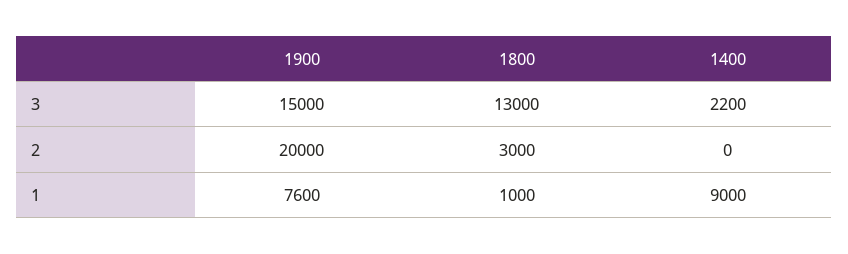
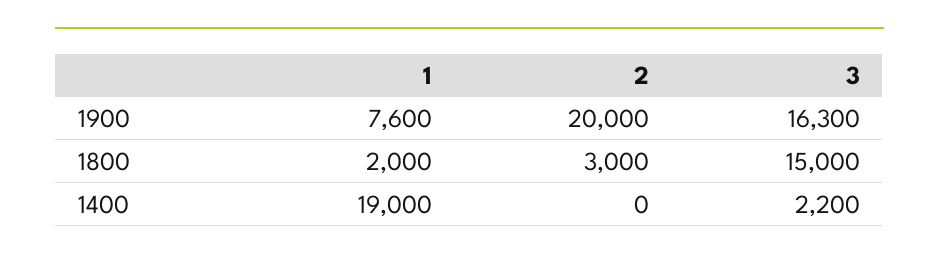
  {
    "1900": {
-     "3": 15000,
+     "3": 16300,
      "2": 20000,
      "1": 7600
    },
    "1800": {
-     "3": 13000,
+     "3": 15000,
      "2": 3000,
-     "1": 1000
+     "1": 2000
    },
    "1400": {
      "3": 2200,
      "2": 0,
-     "1": 9000
+     "1": 19000
    }
  }

